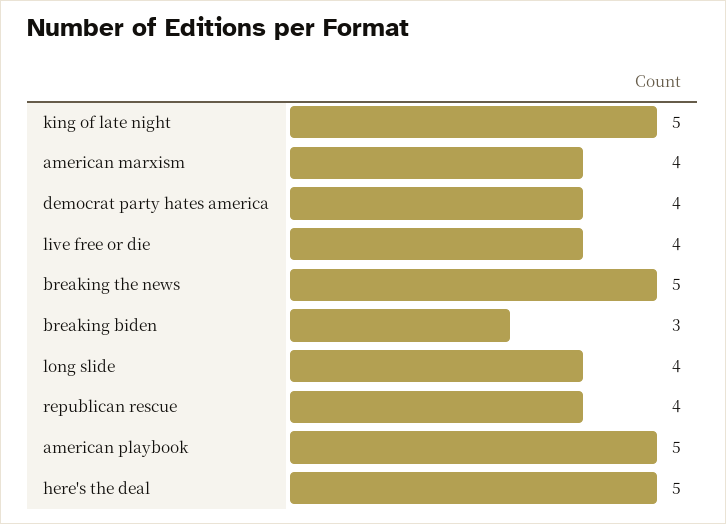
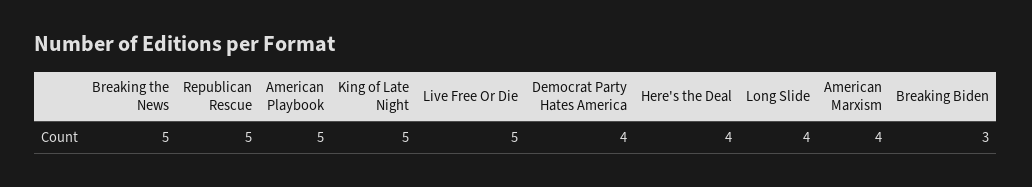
  {
    "king of late night": 5,
    "american marxism": 4,
    "democrat party hates america": 4,
-   "live free or die": 4,
+   "live free or die": 5,
    "breaking the news": 5,
    "breaking biden": 3,
    "long slide": 4,
-   "republican rescue": 4,
+   "republican rescue": 5,
    "american playbook": 5,
-   "here's the deal": 5
+   "here's the deal": 4
  }

